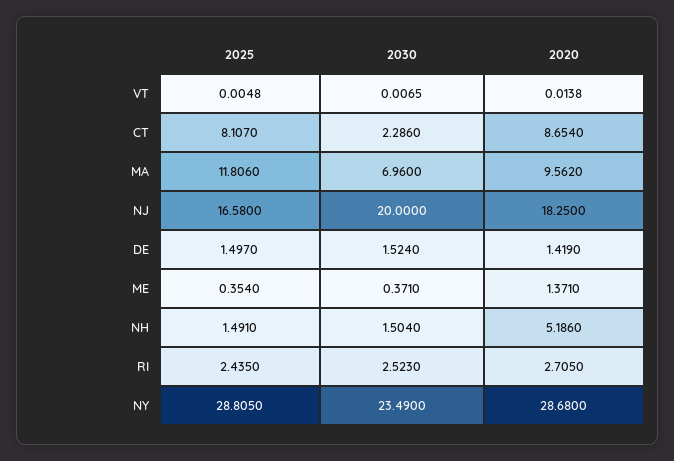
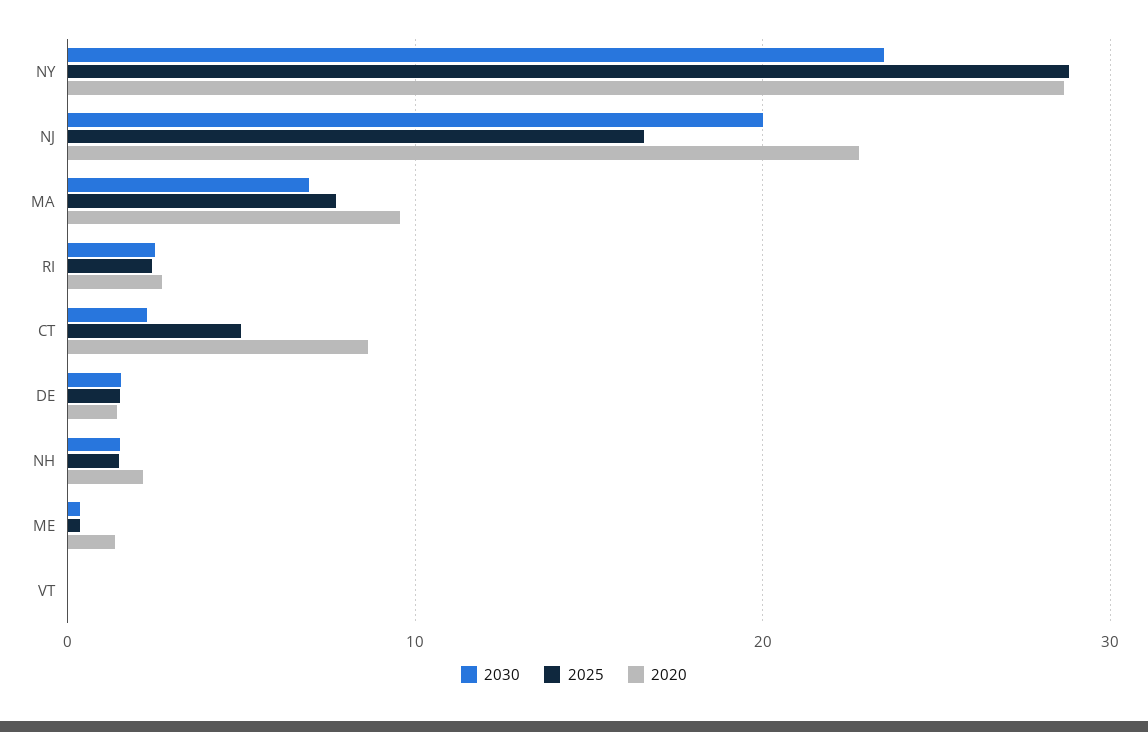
  {
    "2025": {
      "VT": 0.0048,
-     "CT": 8.107,
+     "CT": 5,
-     "MA": 11.806,
+     "MA": 8,
      "NJ": 16.58,
      "DE": 1.497,
      "ME": 0.354,
      "NH": 1.491,
      "RI": 2.435,
      "NY": 28.805
    },
    "2030": {
      "VT": 0.0065,
      "CT": 2.286,
      "MA": 6.96,
      "NJ": 20,
      "DE": 1.524,
      "ME": 0.371,
      "NH": 1.504,
      "RI": 2.523,
      "NY": 23.49
    },
    "2020": {
      "VT": 0.0138,
      "CT": 8.654,
      "MA": 9.562,
-     "NJ": 18.25,
+     "NJ": 23,
      "DE": 1.419,
      "ME": 1.371,
-     "NH": 5.186,
+     "NH": 2,
      "RI": 2.705,
      "NY": 28.68
    }
  }

